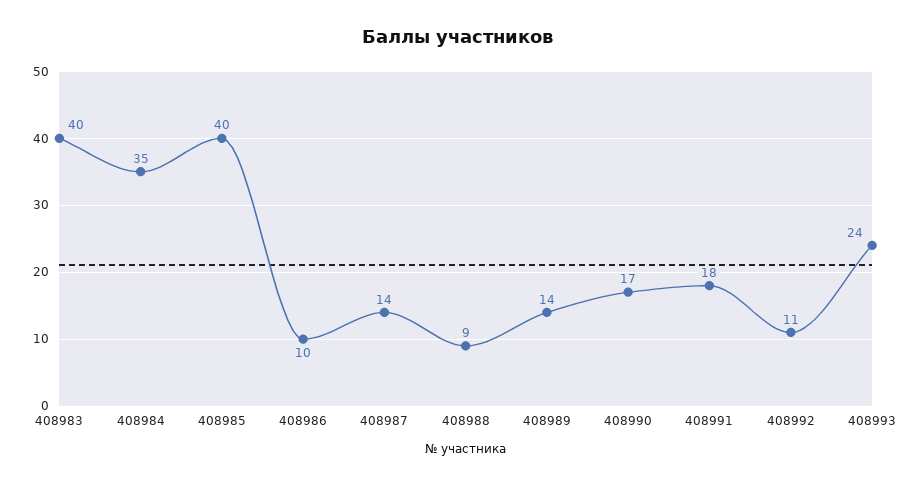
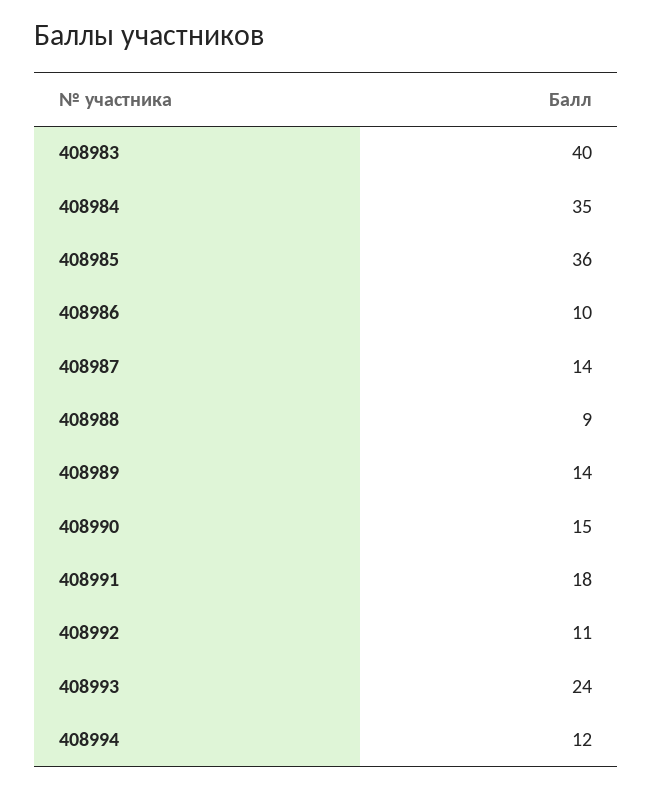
  {
    "408983": 40,
    "408984": 35,
-   "408985": 40,
+   "408985": 36,
    "408986": 10,
    "408987": 14,
    "408988": 9,
    "408989": 14,
-   "408990": 17,
+   "408990": 15,
    "408991": 18,
    "408992": 11,
-   "408993": 24
+   "408993": 24,
+   "408994": 12
  }

